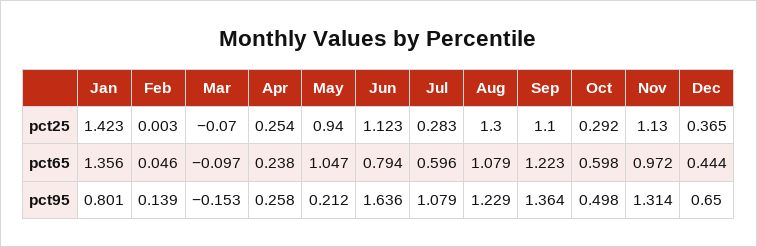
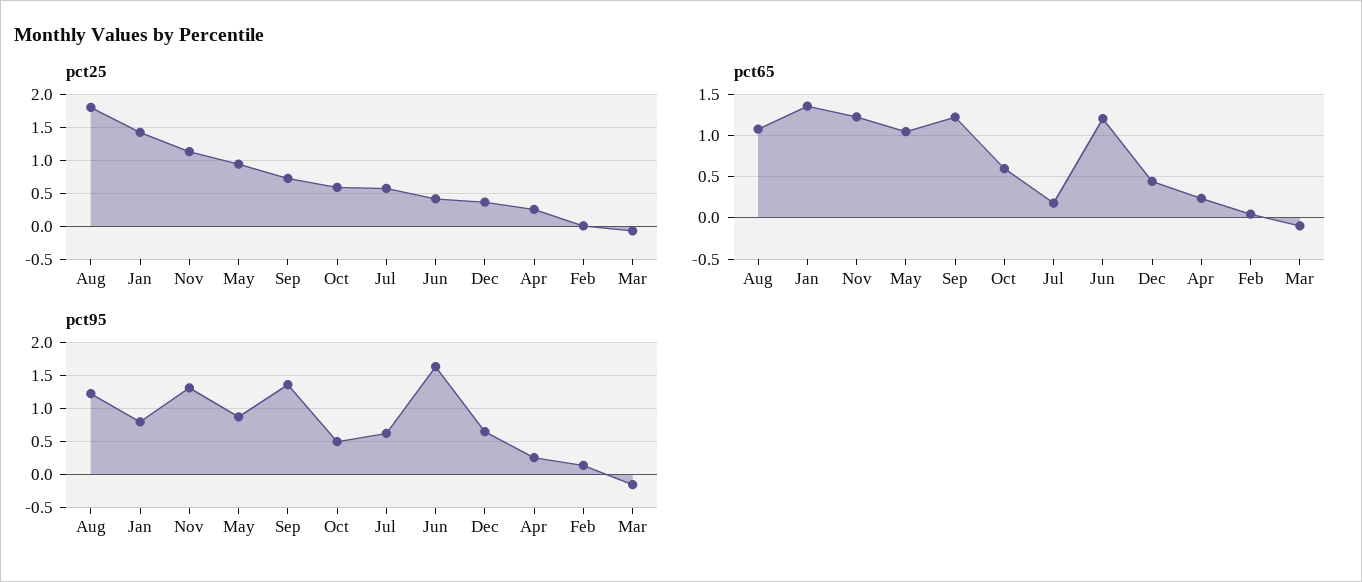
  {
    "pct25": {
      "Jan": 1.423,
      "Feb": 0.003,
      "Mar": -0.07,
      "Apr": 0.254,
      "May": 0.94,
-     "Jun": 1.123,
+     "Jun": 0.4,
-     "Jul": 0.283,
+     "Jul": 0.6,
-     "Aug": 1.3,
+     "Aug": 1.8,
-     "Sep": 1.1,
+     "Sep": 0.7,
-     "Oct": 0.292,
+     "Oct": 0.6,
      "Nov": 1.13,
      "Dec": 0.365
    },
    "pct65": {
      "Jan": 1.356,
      "Feb": 0.046,
      "Mar": -0.097,
      "Apr": 0.238,
      "May": 1.047,
-     "Jun": 0.794,
+     "Jun": 1.2,
-     "Jul": 0.596,
+     "Jul": 0.2,
      "Aug": 1.079,
      "Sep": 1.223,
      "Oct": 0.598,
-     "Nov": 0.972,
+     "Nov": 1.2,
      "Dec": 0.444
    },
    "pct95": {
      "Jan": 0.801,
      "Feb": 0.139,
      "Mar": -0.153,
      "Apr": 0.258,
-     "May": 0.212,
+     "May": 0.9,
      "Jun": 1.636,
-     "Jul": 1.079,
+     "Jul": 0.6,
      "Aug": 1.229,
      "Sep": 1.364,
      "Oct": 0.498,
      "Nov": 1.314,
      "Dec": 0.65
    }
  }

